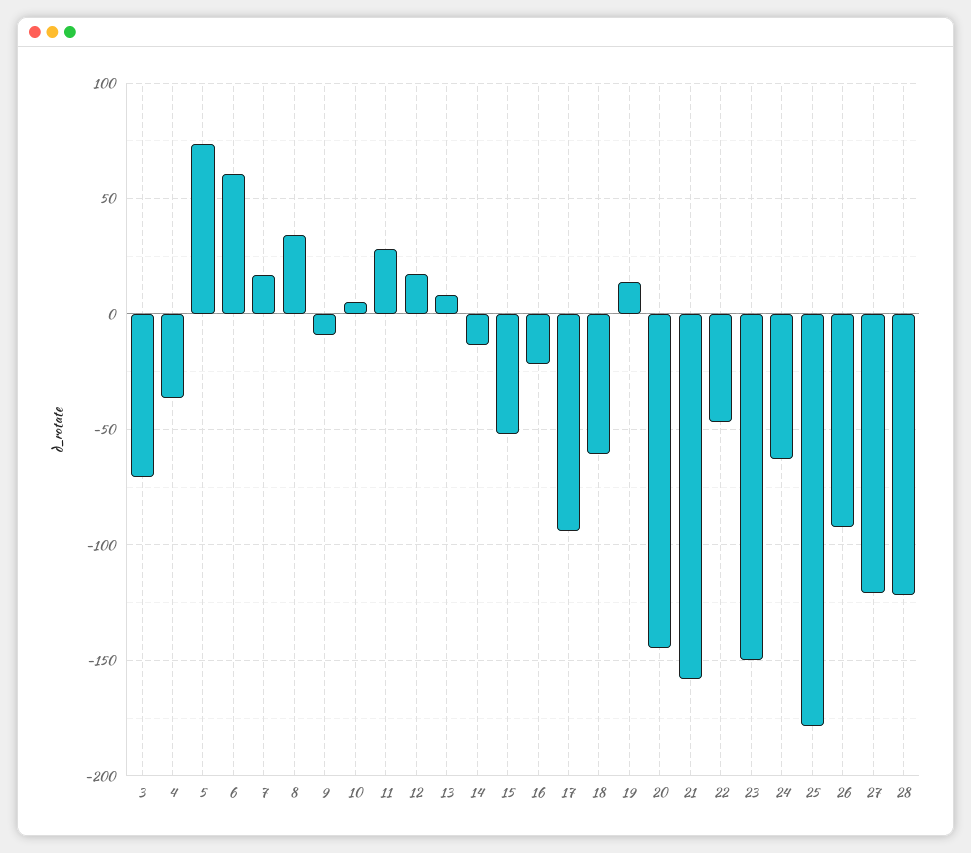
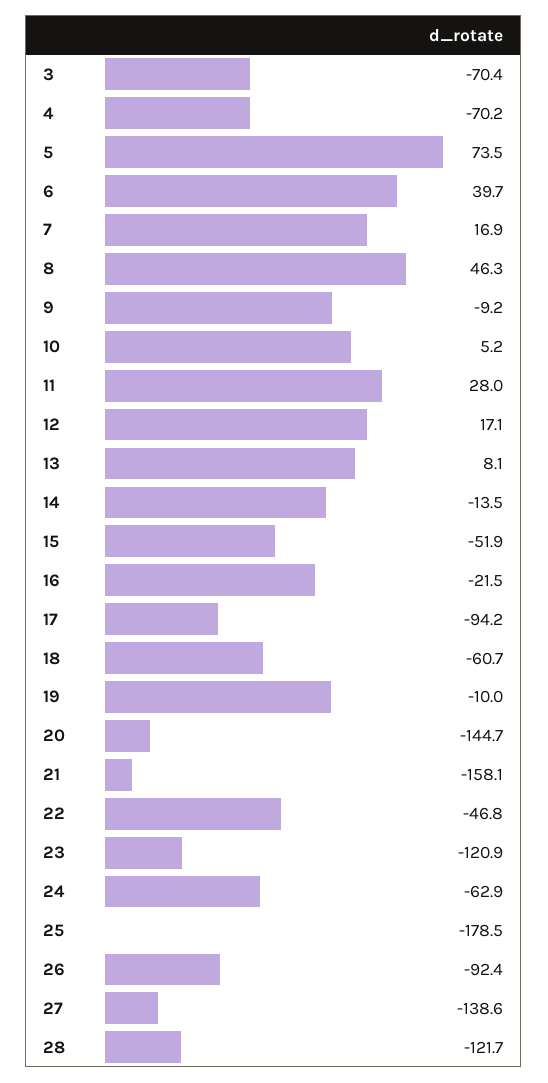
  {
    "3": -70.4,
-   "4": -35,
+   "4": -70.2,
    "5": 73.5,
-   "6": 60,
+   "6": 39.7,
    "7": 16.9,
-   "8": 35,
+   "8": 46.3,
    "9": -9.2,
    "10": 5.2,
    "11": 28,
    "12": 17.1,
    "13": 8.1,
    "14": -13.5,
    "15": -51.9,
    "16": -21.5,
    "17": -94.2,
    "18": -60.7,
-   "19": 15,
+   "19": -10,
    "20": -144.7,
    "21": -158.1,
    "22": -46.8,
-   "23": -150,
+   "23": -120.9,
    "24": -62.9,
    "25": -178.5,
    "26": -92.4,
-   "27": -120,
+   "27": -138.6,
    "28": -121.7
  }

